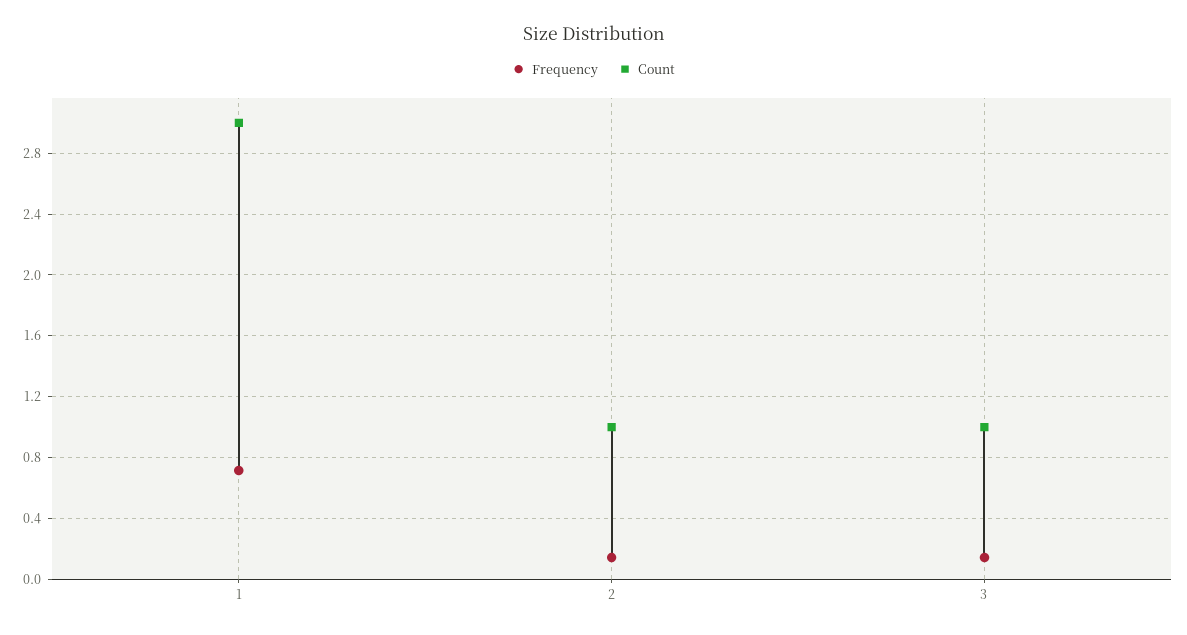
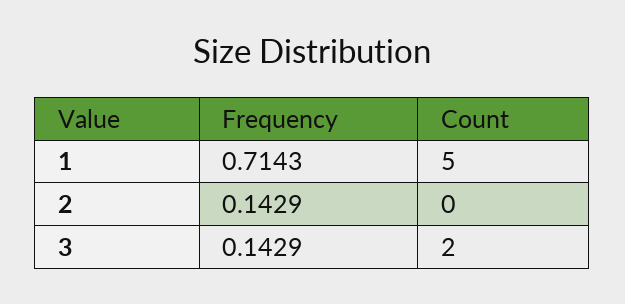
  {
    "Frequency": {
      "1": 0.7143,
      "2": 0.1429,
      "3": 0.1429
    },
    "Count": {
-     "1": 3,
+     "1": 5,
-     "2": 1,
+     "2": 0,
-     "3": 1
+     "3": 2
    }
  }

